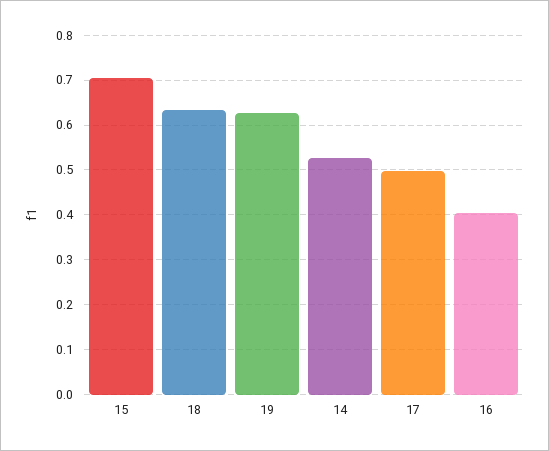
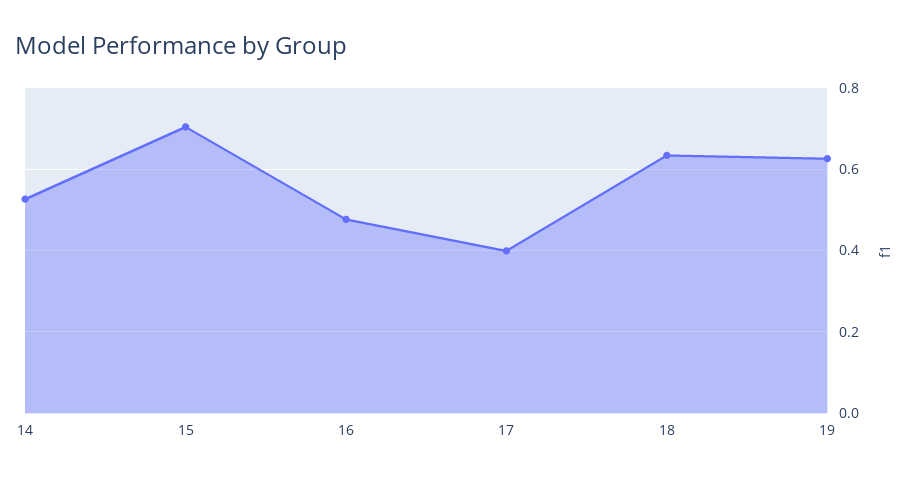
  {
    "15": 0.7,
    "18": 0.64,
    "19": 0.62,
    "14": 0.52,
-   "17": 0.5,
+   "17": 0.4,
-   "16": 0.4
+   "16": 0.48
  }

